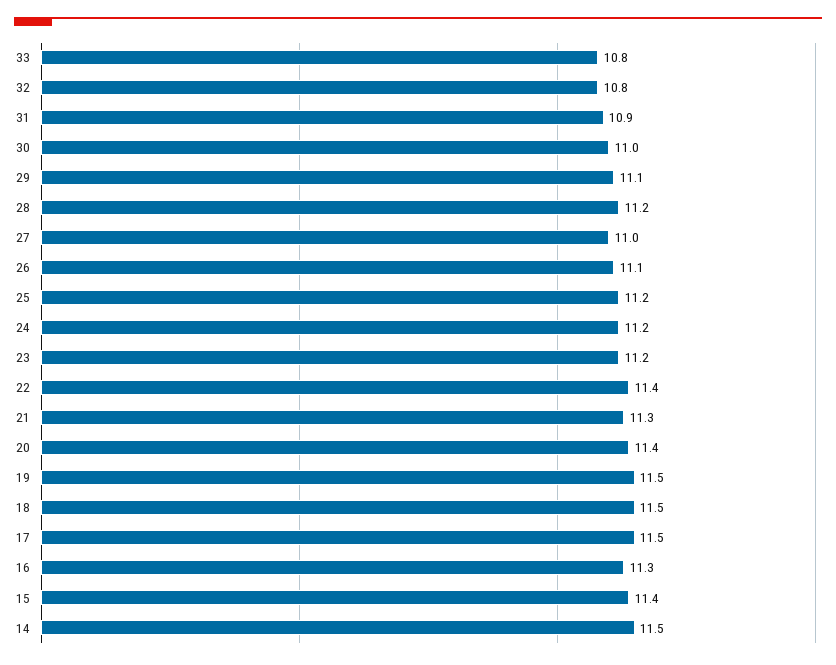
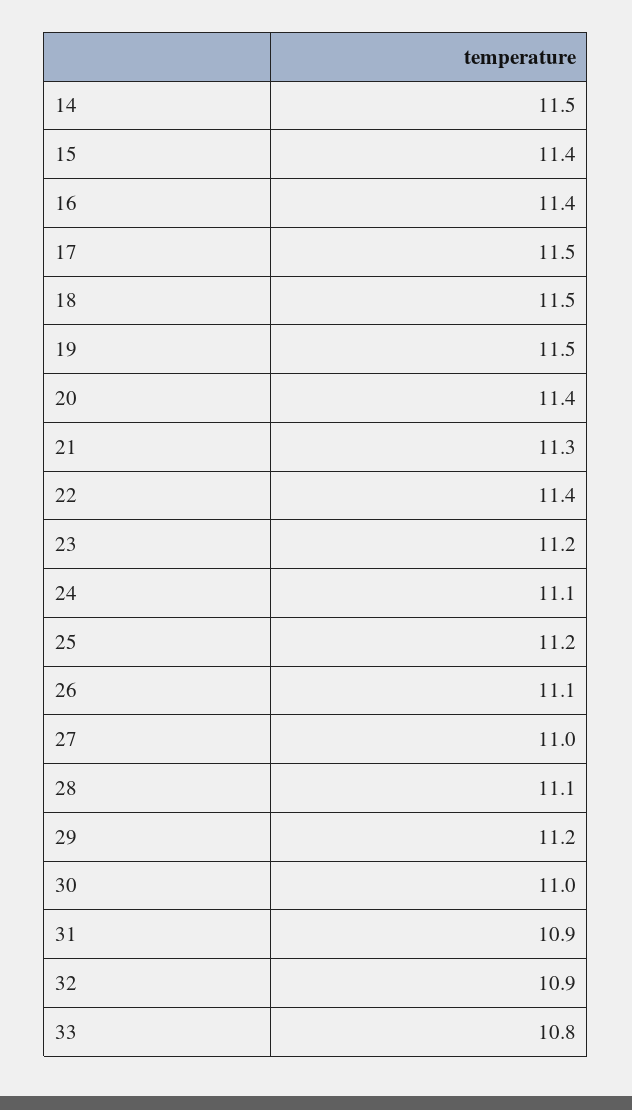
  {
    "33": 10.8,
-   "32": 10.8,
+   "32": 10.9,
    "31": 10.9,
    "30": 11,
-   "29": 11.1,
+   "29": 11.2,
-   "28": 11.2,
+   "28": 11.1,
    "27": 11,
    "26": 11.1,
    "25": 11.2,
-   "24": 11.2,
+   "24": 11.1,
    "23": 11.2,
    "22": 11.4,
    "21": 11.3,
    "20": 11.4,
    "19": 11.5,
    "18": 11.5,
    "17": 11.5,
-   "16": 11.3,
+   "16": 11.4,
    "15": 11.4,
    "14": 11.5
  }

